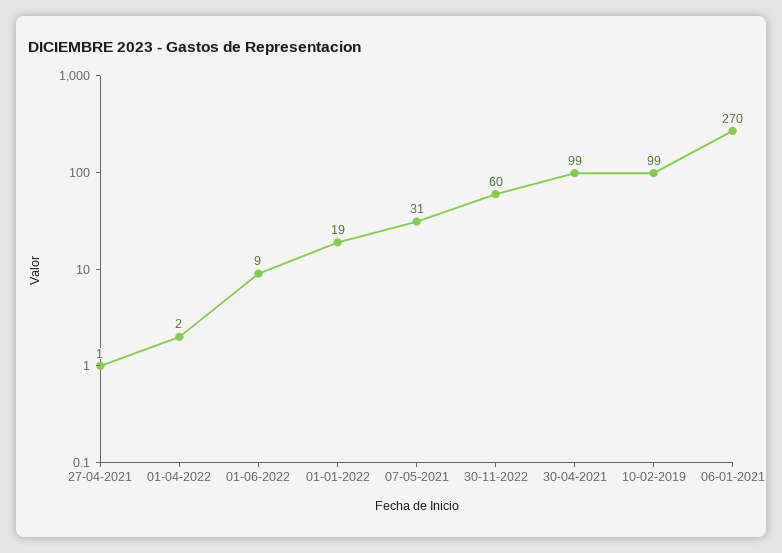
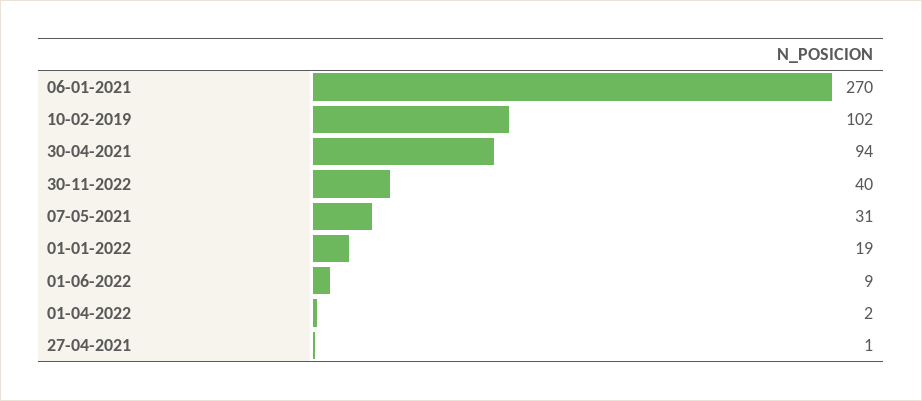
  {
    "27-04-2021": 1,
    "01-04-2022": 2,
    "01-06-2022": 9,
    "01-01-2022": 19,
    "07-05-2021": 31,
-   "30-11-2022": 60,
+   "30-11-2022": 40,
-   "30-04-2021": 99,
+   "30-04-2021": 94,
-   "10-02-2019": 99,
+   "10-02-2019": 102,
    "06-01-2021": 270
  }

